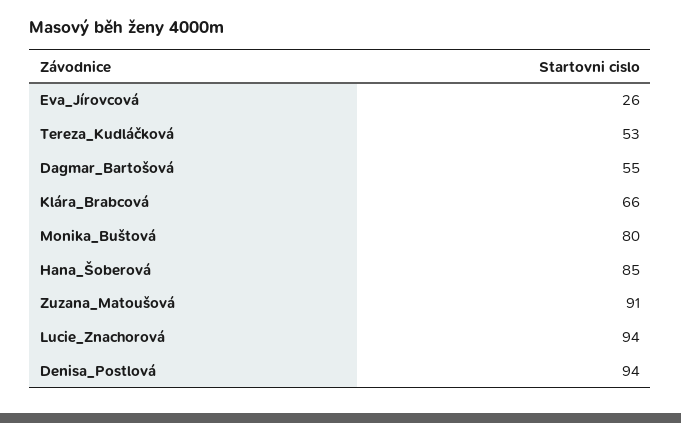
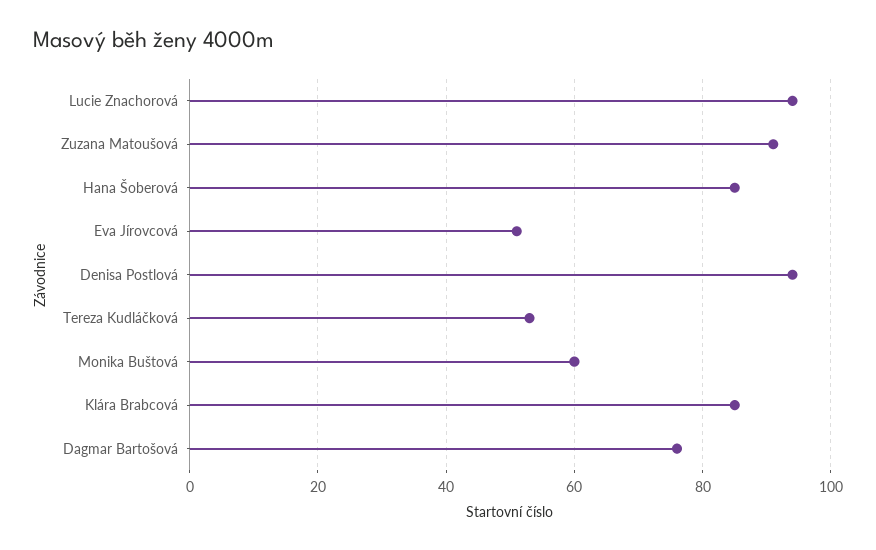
  {
-   "Eva_Jírovcová": 26,
+   "Eva_Jírovcová": 50,
    "Tereza_Kudláčková": 53,
-   "Dagmar_Bartošová": 55,
+   "Dagmar_Bartošová": 75,
-   "Klára_Brabcová": 66,
+   "Klára_Brabcová": 85,
-   "Monika_Buštová": 80,
+   "Monika_Buštová": 60,
    "Hana_Šoberová": 85,
    "Zuzana_Matoušová": 91,
    "Lucie_Znachorová": 94,
    "Denisa_Postlová": 94
  }

